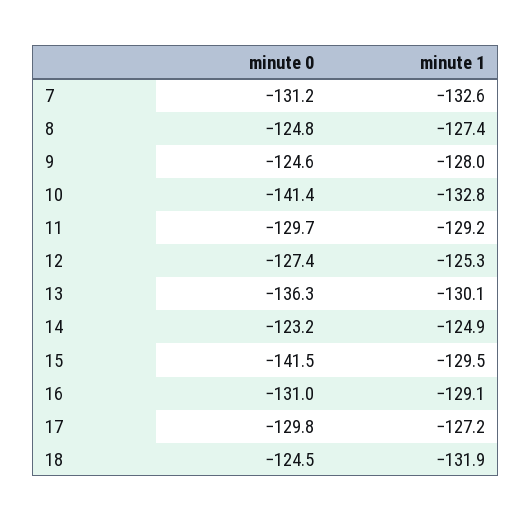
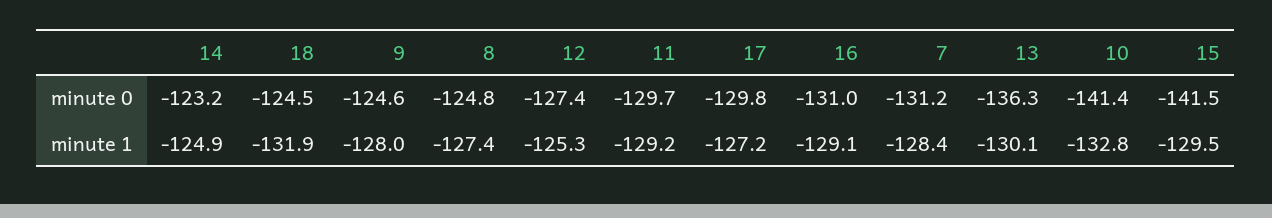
  {
    "minute 0": {
      "7": -131.2,
      "8": -124.8,
      "9": -124.6,
      "10": -141.4,
      "11": -129.7,
      "12": -127.4,
      "13": -136.3,
      "14": -123.2,
      "15": -141.5,
      "16": -131,
      "17": -129.8,
      "18": -124.5
    },
    "minute 1": {
-     "7": -132.6,
+     "7": -128.4,
      "8": -127.4,
      "9": -128,
      "10": -132.8,
      "11": -129.2,
      "12": -125.3,
      "13": -130.1,
      "14": -124.9,
      "15": -129.5,
      "16": -129.1,
      "17": -127.2,
      "18": -131.9
    }
  }

